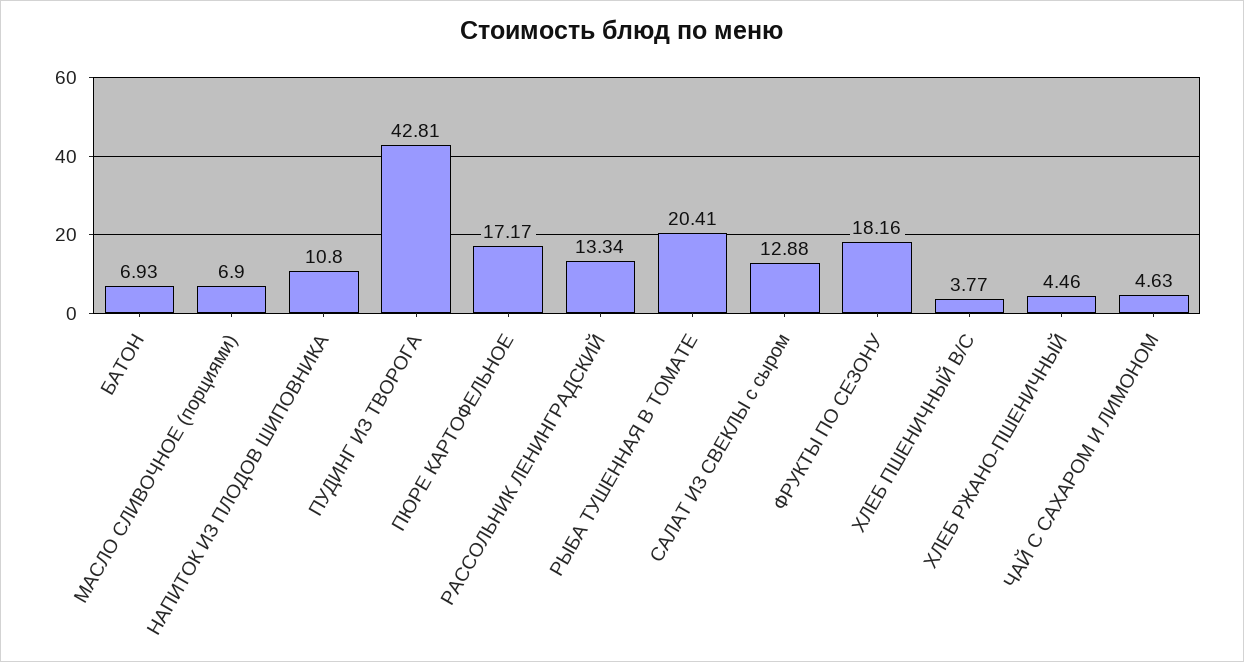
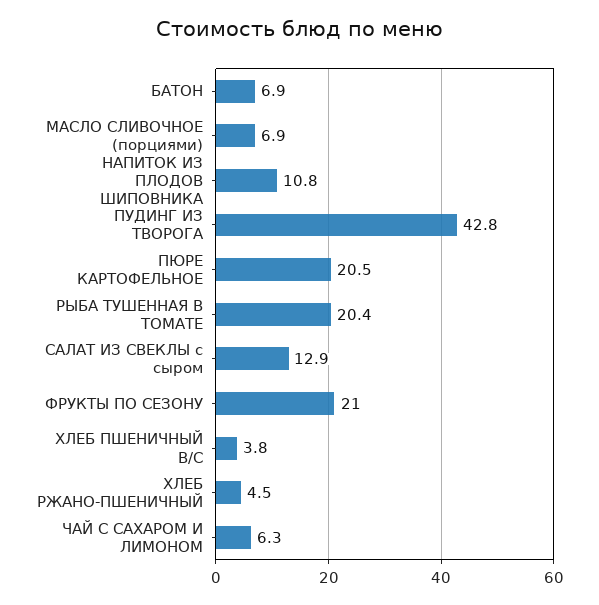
  {
    "БАТОН": 6.93,
    "МАСЛО СЛИВОЧНОЕ (порциями)": 6.9,
    "НАПИТОК ИЗ ПЛОДОВ ШИПОВНИКА": 10.8,
    "ПУДИНГ ИЗ ТВОРОГА": 42.81,
-   "ПЮРЕ КАРТОФЕЛЬНОЕ": 17.17,
+   "ПЮРЕ КАРТОФЕЛЬНОЕ": 20.5,
-   "РАССОЛЬНИК ЛЕНИНГРАДСКИЙ": 13.34,
    "РЫБА ТУШЕННАЯ В ТОМАТЕ": 20.41,
    "САЛАТ ИЗ СВЕКЛЫ с сыром": 12.88,
-   "ФРУКТЫ ПО СЕЗОНУ": 18.16,
+   "ФРУКТЫ ПО СЕЗОНУ": 21,
    "ХЛЕБ ПШЕНИЧНЫЙ В/С": 3.77,
    "ХЛЕБ РЖАНО-ПШЕНИЧНЫЙ": 4.46,
-   "ЧАЙ С САХАРОМ И ЛИМОНОМ": 4.63
+   "ЧАЙ С САХАРОМ И ЛИМОНОМ": 6.3
  }

